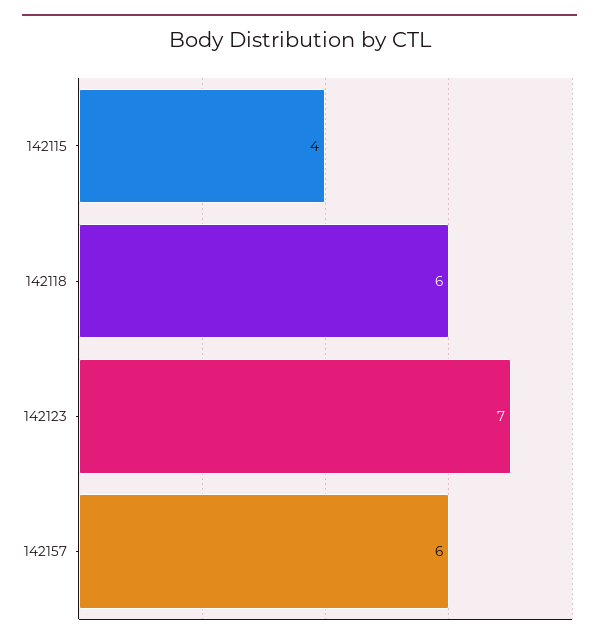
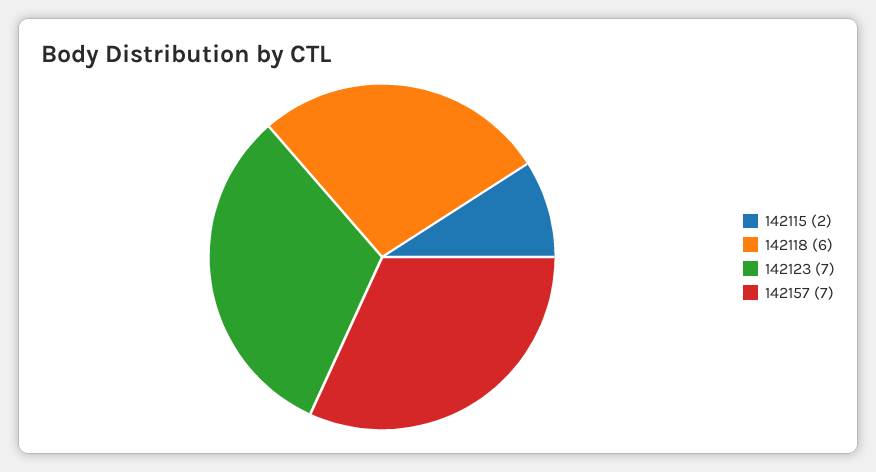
  {
-   "142115": 4,
+   "142115": 2,
    "142118": 6,
    "142123": 7,
-   "142157": 6
+   "142157": 7
  }

